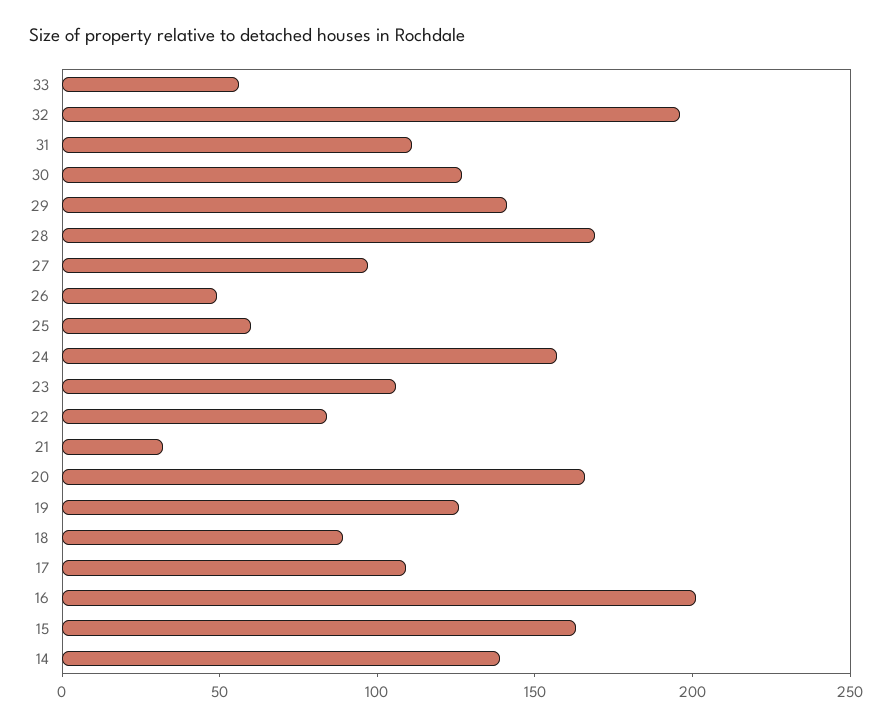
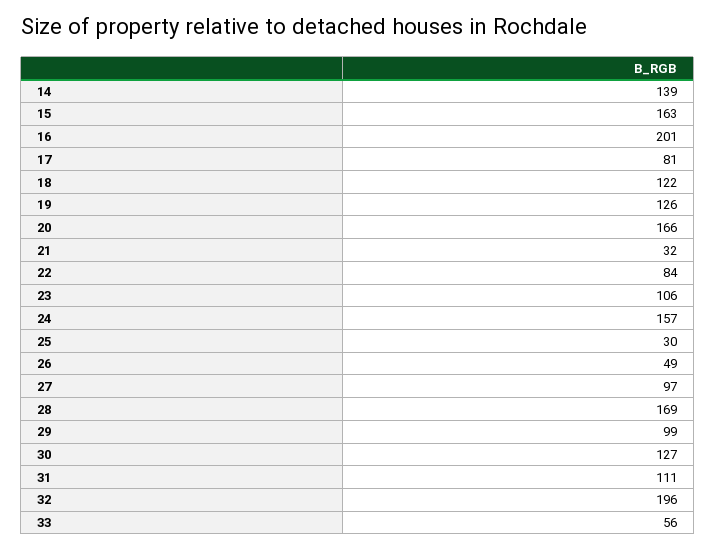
  {
    "33": 56,
    "32": 196,
    "31": 111,
    "30": 127,
-   "29": 140,
+   "29": 99,
    "28": 169,
    "27": 97,
    "26": 49,
-   "25": 60,
+   "25": 30,
    "24": 157,
    "23": 106,
    "22": 84,
    "21": 32,
    "20": 166,
    "19": 126,
-   "18": 90,
+   "18": 122,
-   "17": 110,
+   "17": 81,
    "16": 201,
    "15": 163,
    "14": 139
  }

